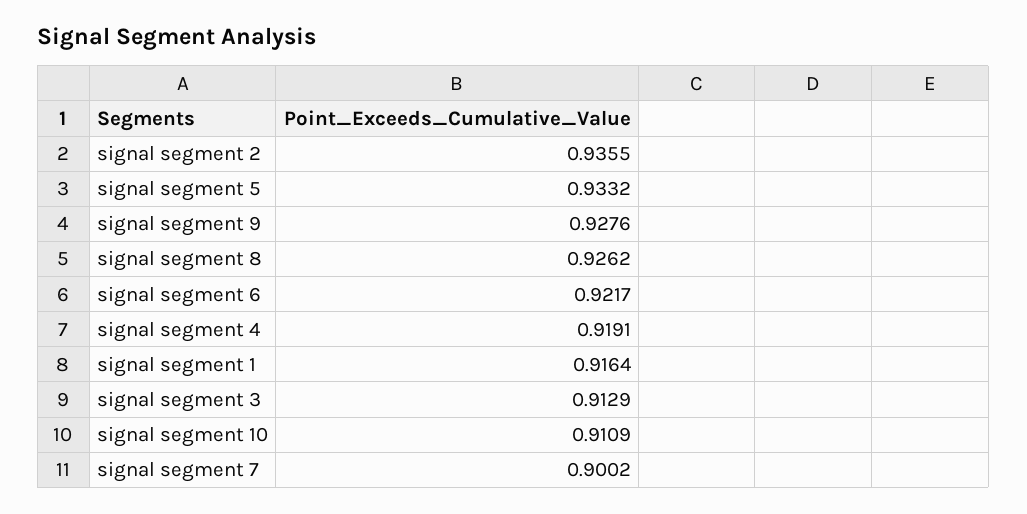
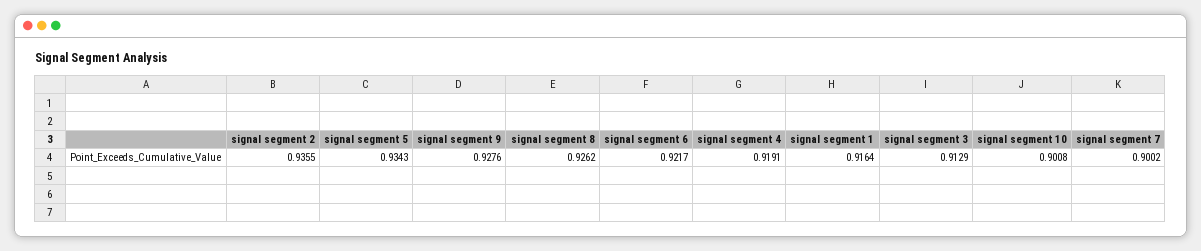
  {
    "signal segment 2": 0.9355,
-   "signal segment 5": 0.9332,
+   "signal segment 5": 0.9343,
    "signal segment 9": 0.9276,
    "signal segment 8": 0.9262,
    "signal segment 6": 0.9217,
    "signal segment 4": 0.9191,
    "signal segment 1": 0.9164,
    "signal segment 3": 0.9129,
-   "signal segment 10": 0.9109,
+   "signal segment 10": 0.9008,
    "signal segment 7": 0.9002
  }

